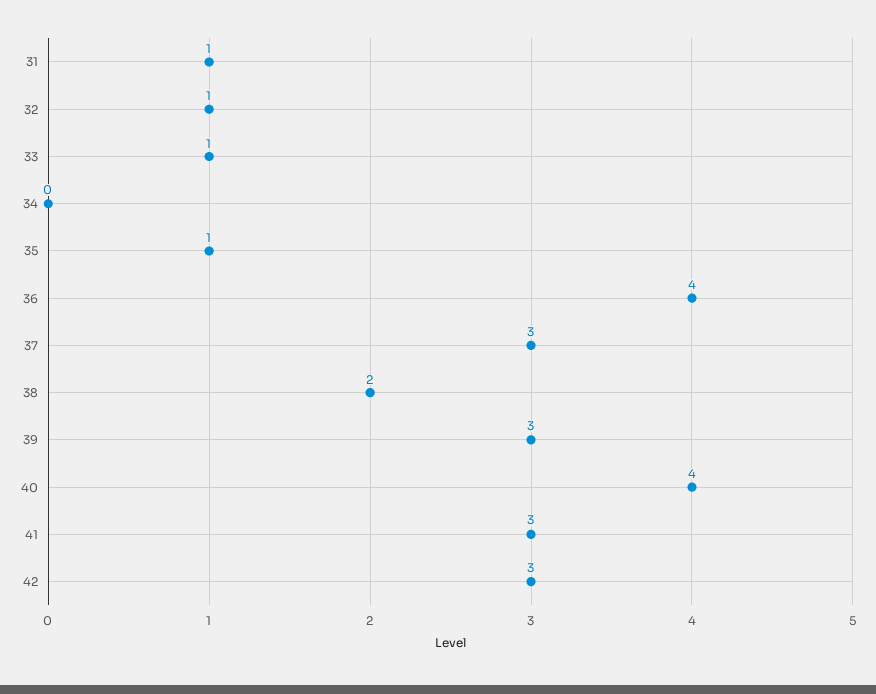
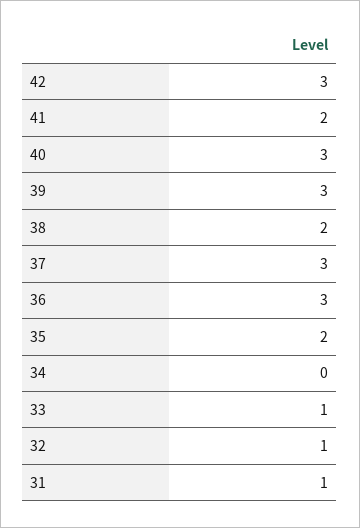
  {
    "31": 1,
    "32": 1,
    "33": 1,
    "34": 0,
-   "35": 1,
+   "35": 2,
-   "36": 4,
+   "36": 3,
    "37": 3,
    "38": 2,
    "39": 3,
-   "40": 4,
+   "40": 3,
-   "41": 3,
+   "41": 2,
    "42": 3
  }

